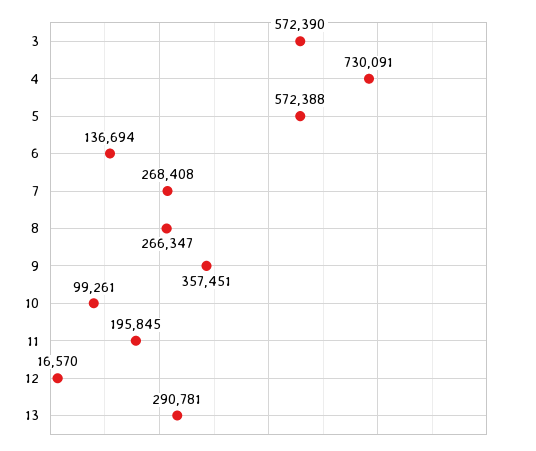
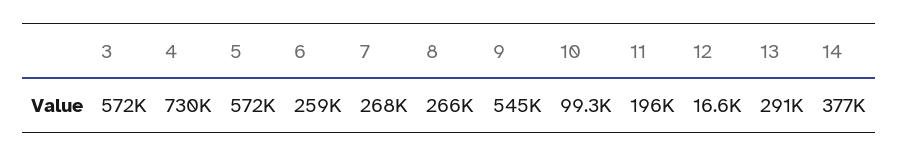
  {
    "3": 572390,
    "4": 730091,
    "5": 572388,
-   "6": 136694,
+   "6": 259000,
    "7": 268408,
    "8": 266347,
-   "9": 357451,
+   "9": 545000,
    "10": 99261,
    "11": 195845,
    "12": 16570,
-   "13": 290781
+   "13": 290781,
+   "14": 377000
  }

